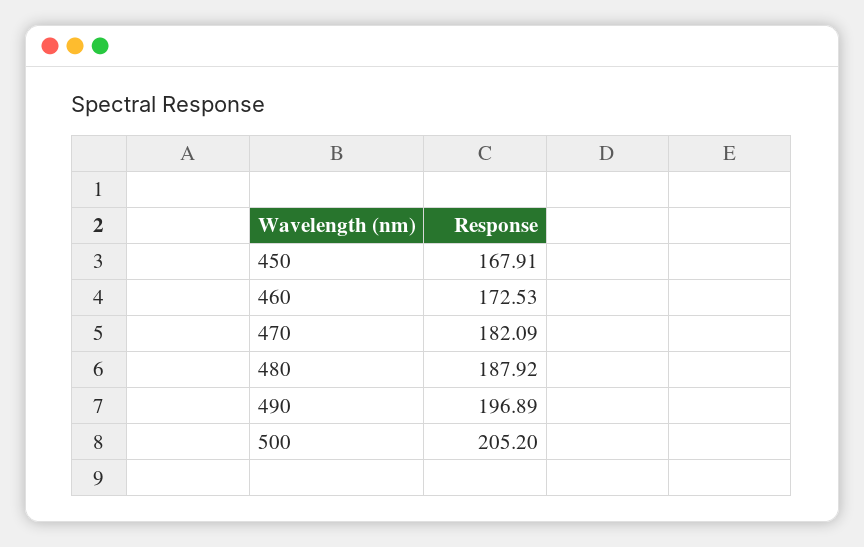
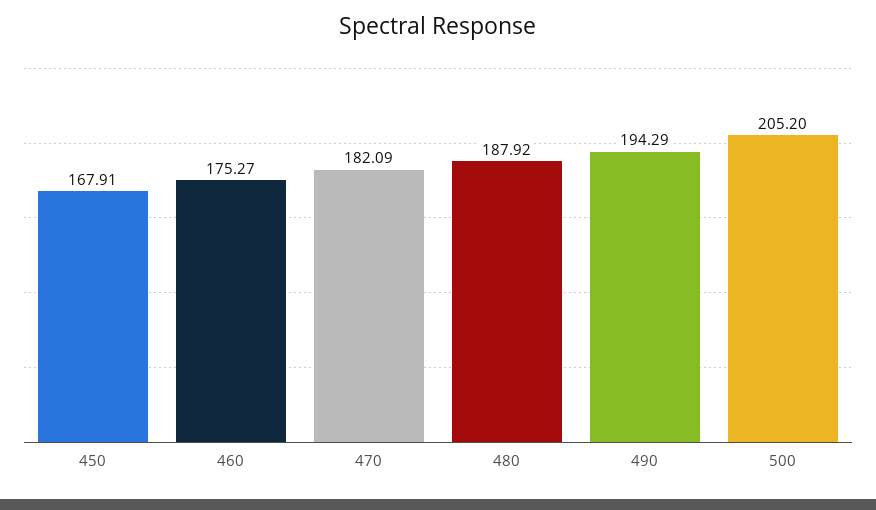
  {
    "450": 167.91,
-   "460": 172.53,
+   "460": 175.27,
    "470": 182.09,
    "480": 187.92,
-   "490": 196.89,
+   "490": 194.29,
    "500": 205.2
  }

